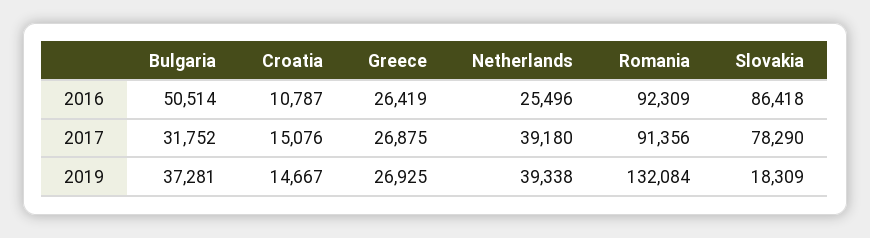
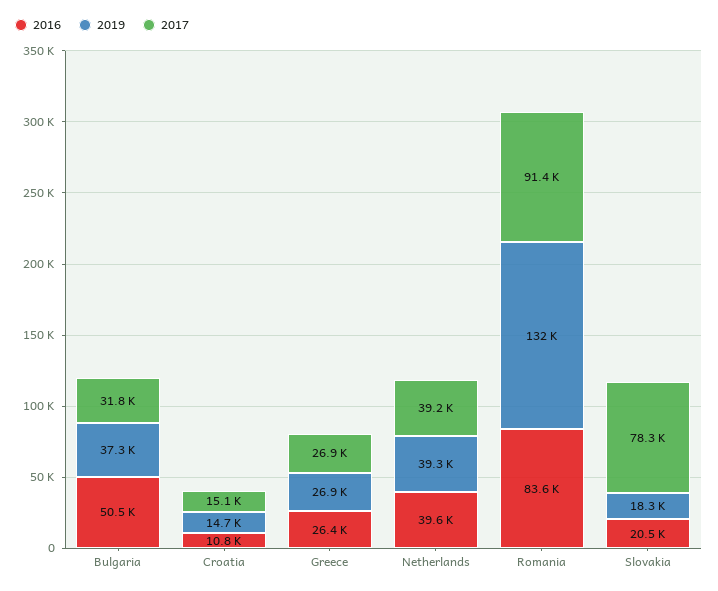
  {
    "2016": {
      "Bulgaria": 50514,
      "Croatia": 10787,
      "Greece": 26419,
-     "Netherlands": 25496,
+     "Netherlands": 39600,
-     "Romania": 92309,
+     "Romania": 83600,
-     "Slovakia": 86418
+     "Slovakia": 20500
    },
    "2017": {
      "Bulgaria": 31752,
      "Croatia": 15076,
      "Greece": 26875,
      "Netherlands": 39180,
      "Romania": 91356,
      "Slovakia": 78290
    },
    "2019": {
      "Bulgaria": 37281,
      "Croatia": 14667,
      "Greece": 26925,
      "Netherlands": 39338,
      "Romania": 132084,
      "Slovakia": 18309
    }
  }

